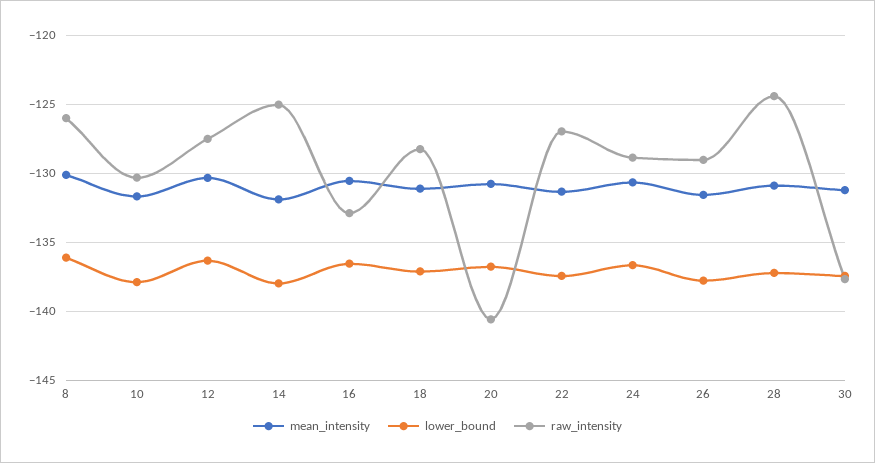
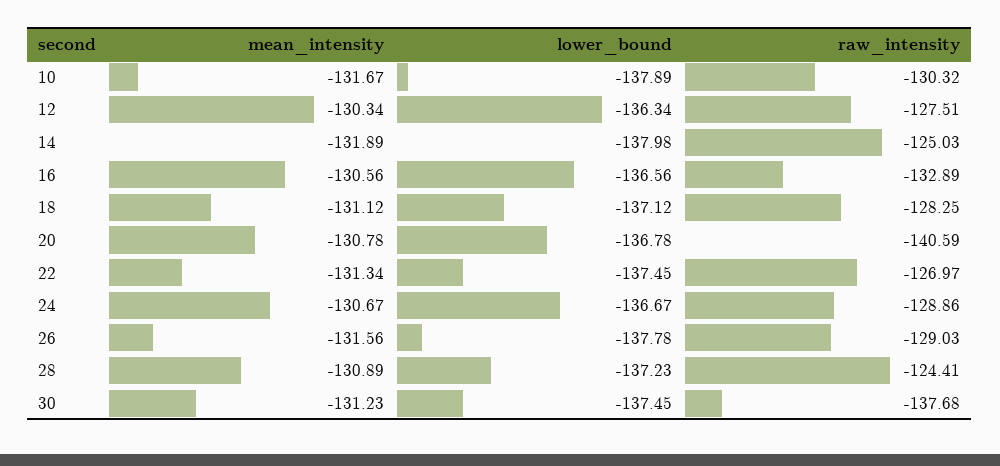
  {
    "mean_intensity": {
-     "8": -130,
      "10": -131.67,
      "12": -130.34,
      "14": -131.89,
      "16": -130.56,
      "18": -131.12,
      "20": -130.78,
      "22": -131.34,
      "24": -130.67,
      "26": -131.56,
      "28": -130.89,
      "30": -131.23
    },
    "lower_bound": {
-     "8": -136,
      "10": -137.89,
      "12": -136.34,
      "14": -137.98,
      "16": -136.56,
      "18": -137.12,
      "20": -136.78,
      "22": -137.45,
      "24": -136.67,
      "26": -137.78,
      "28": -137.23,
      "30": -137.45
    },
    "raw_intensity": {
-     "8": -126,
      "10": -130.32,
      "12": -127.51,
      "14": -125.03,
      "16": -132.89,
      "18": -128.25,
      "20": -140.59,
      "22": -126.97,
      "24": -128.86,
      "26": -129.03,
      "28": -124.41,
      "30": -137.68
    }
  }

